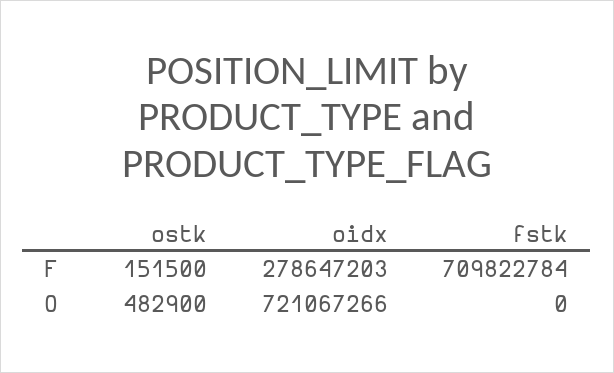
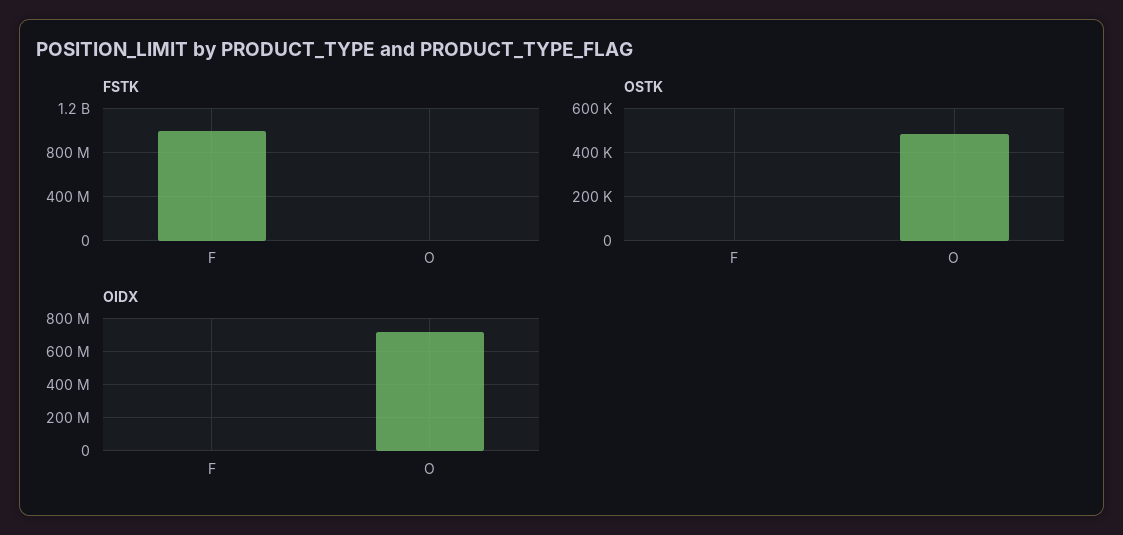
  {
    "ostk": {
-     "F": 151500,
+     "F": 0,
      "O": 482900
    },
    "oidx": {
-     "F": 278647203,
+     "F": 0,
      "O": 721067266
    },
    "fstk": {
-     "F": 709822784,
+     "F": 1000000000,
      "O": 0
    }
  }

